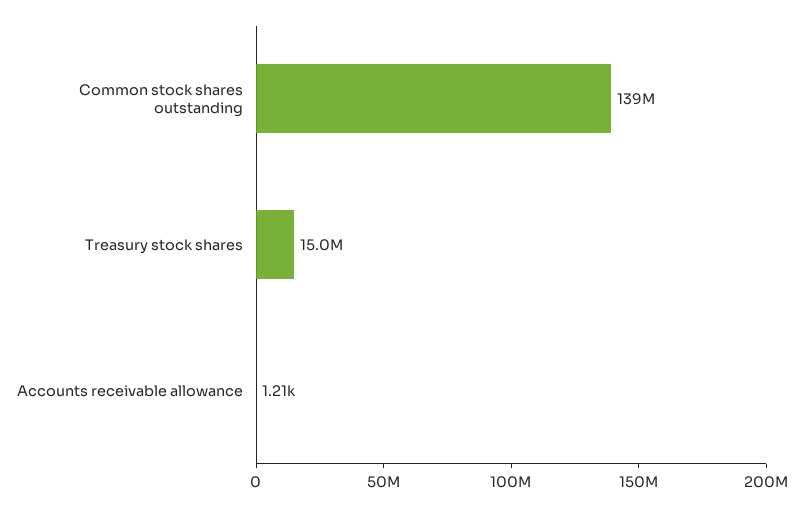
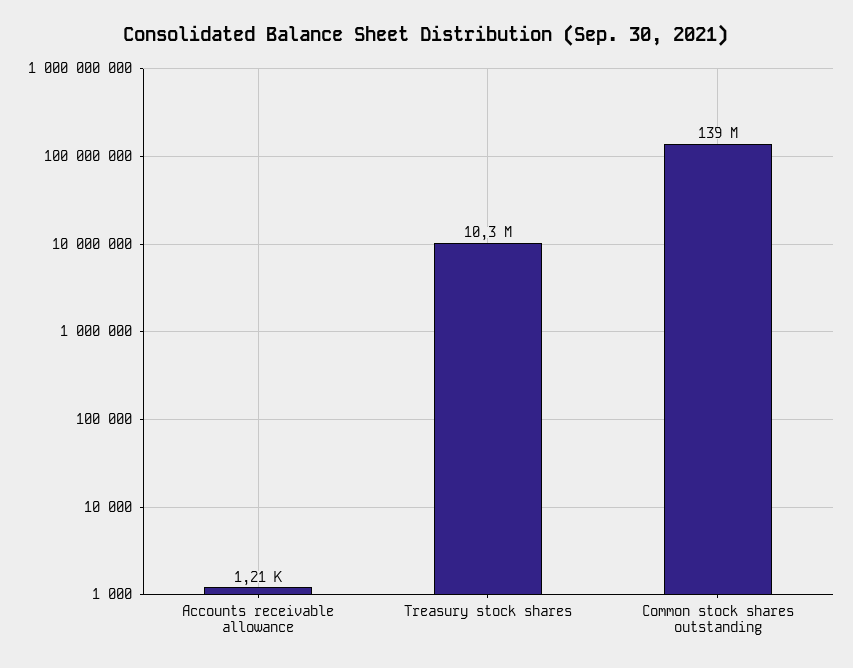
  {
    "Common stock shares outstanding": 139000000,
-   "Treasury stock shares": 15000000,
+   "Treasury stock shares": 10300000,
    "Accounts receivable allowance": 1210
  }

